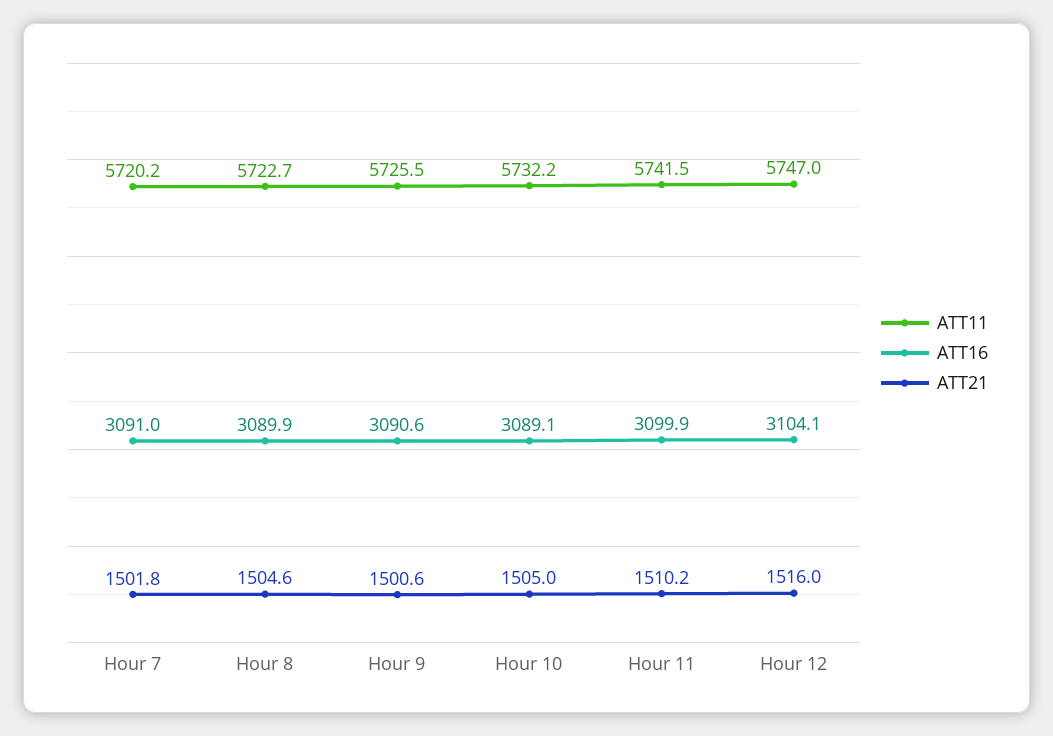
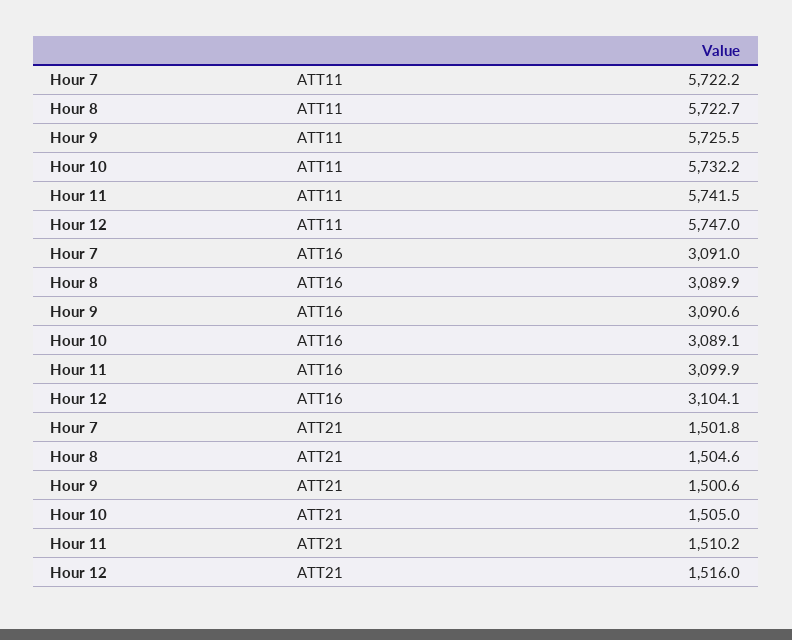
  {
    "ATT11": {
-     "Hour 7": 5720.2,
+     "Hour 7": 5722.2,
      "Hour 8": 5722.7,
      "Hour 9": 5725.5,
      "Hour 10": 5732.2,
      "Hour 11": 5741.5,
      "Hour 12": 5747
    },
    "ATT16": {
      "Hour 7": 3091,
      "Hour 8": 3089.9,
      "Hour 9": 3090.6,
      "Hour 10": 3089.1,
      "Hour 11": 3099.9,
      "Hour 12": 3104.1
    },
    "ATT21": {
      "Hour 7": 1501.8,
      "Hour 8": 1504.6,
      "Hour 9": 1500.6,
      "Hour 10": 1505,
      "Hour 11": 1510.2,
      "Hour 12": 1516
    }
  }

